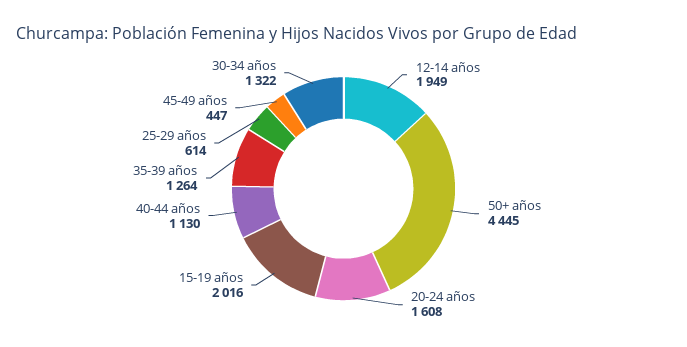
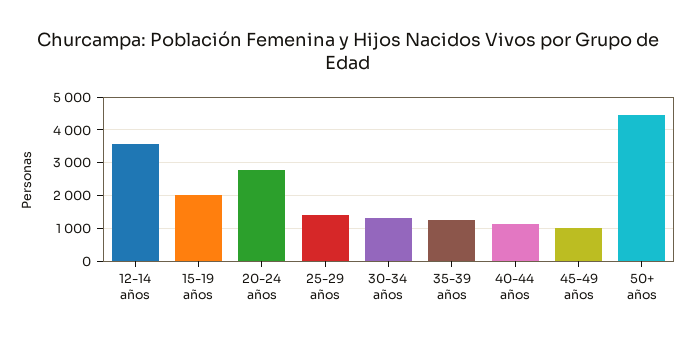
  {
-   "12-14 años": 1949,
+   "12-14 años": 3600,
    "50+ años": 4445,
-   "20-24 años": 1608,
+   "20-24 años": 2800,
    "15-19 años": 2016,
    "40-44 años": 1130,
    "35-39 años": 1264,
-   "25-29 años": 614,
+   "25-29 años": 1400,
-   "45-49 años": 447,
+   "45-49 años": 1000,
    "30-34 años": 1322
  }

